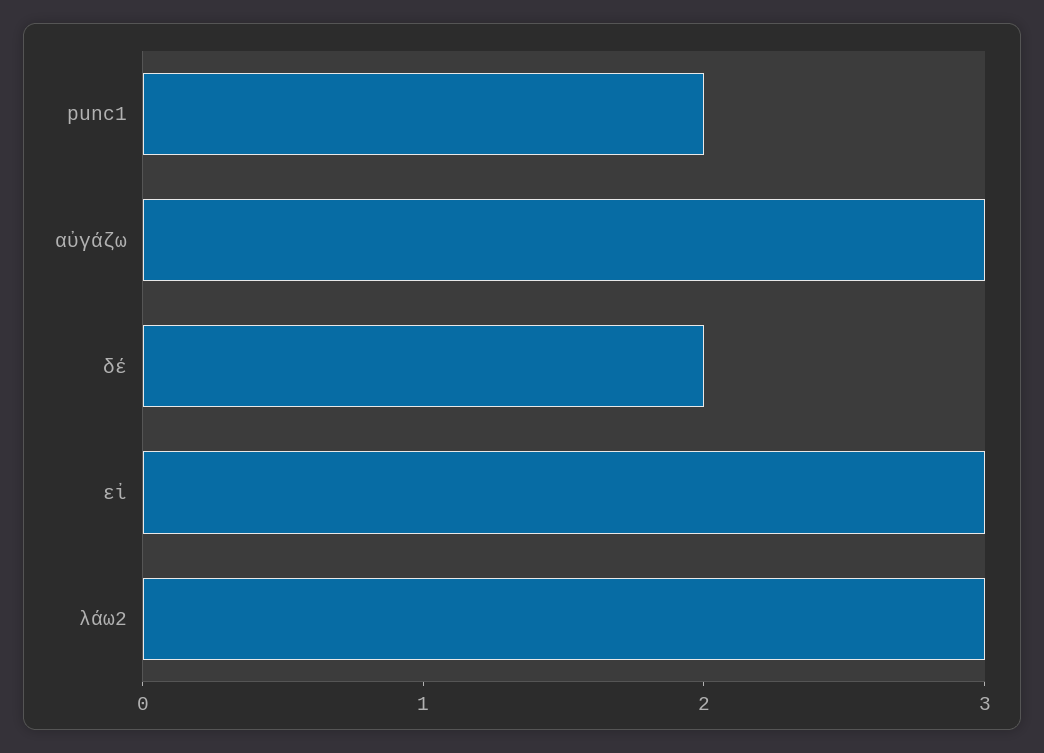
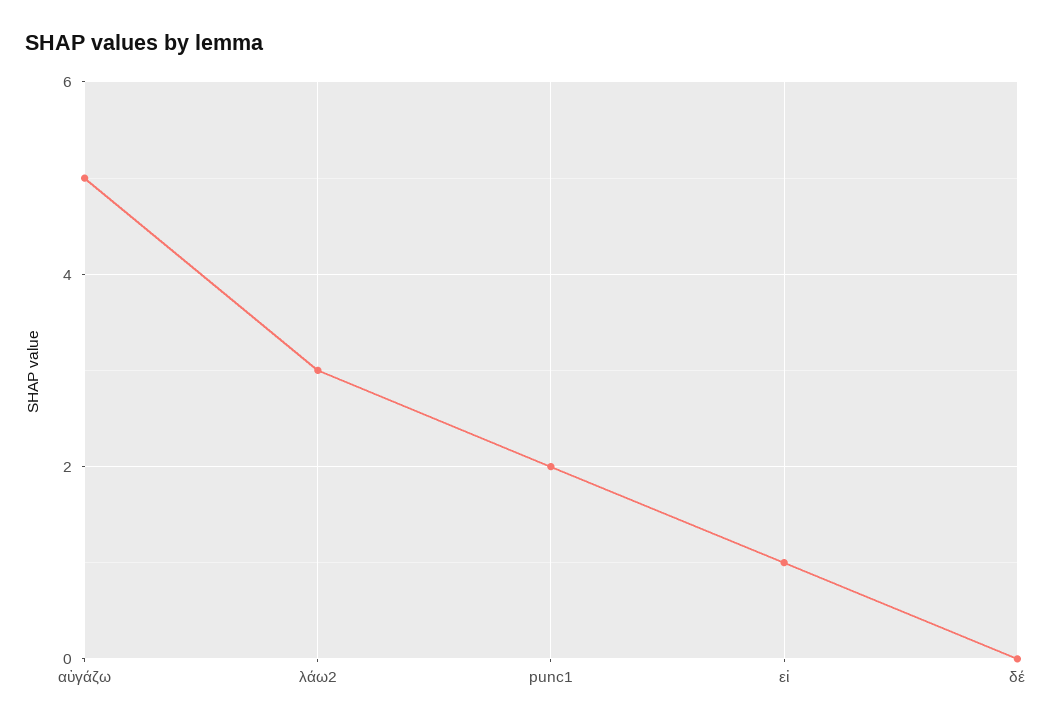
  {
    "punc1": 2,
-   "αὐγάζω": 3,
+   "αὐγάζω": 5,
-   "δέ": 2,
+   "δέ": 0,
-   "εἰ": 3,
+   "εἰ": 1,
    "λάω2": 3
  }

